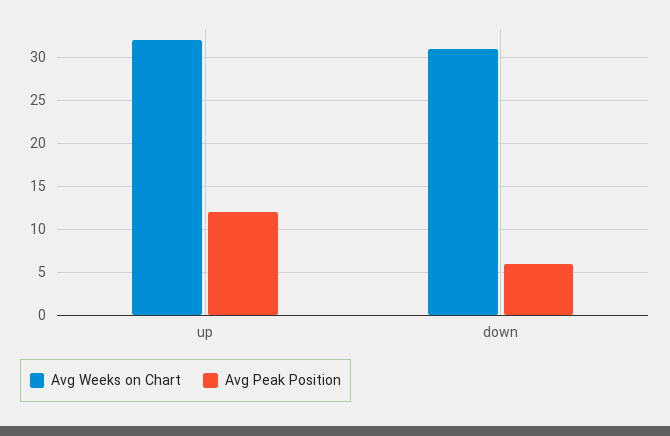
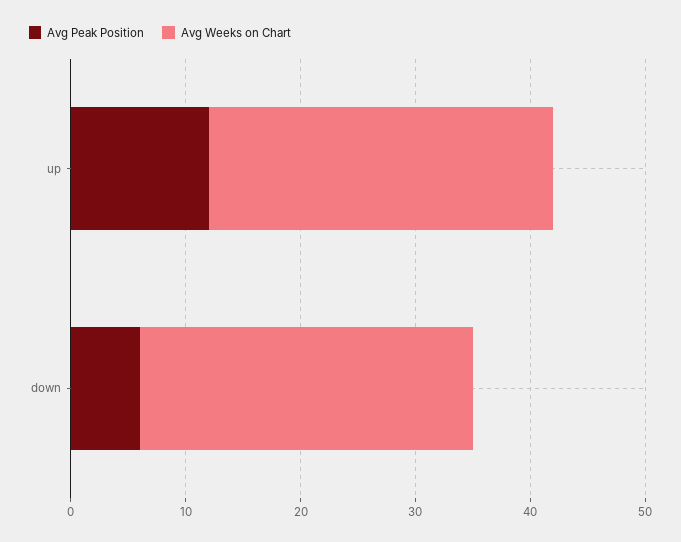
  {
    "Avg Weeks on Chart": {
-     "up": 32,
+     "up": 30,
-     "down": 31
+     "down": 29
    },
    "Avg Peak Position": {
      "up": 12,
      "down": 6
    }
  }

